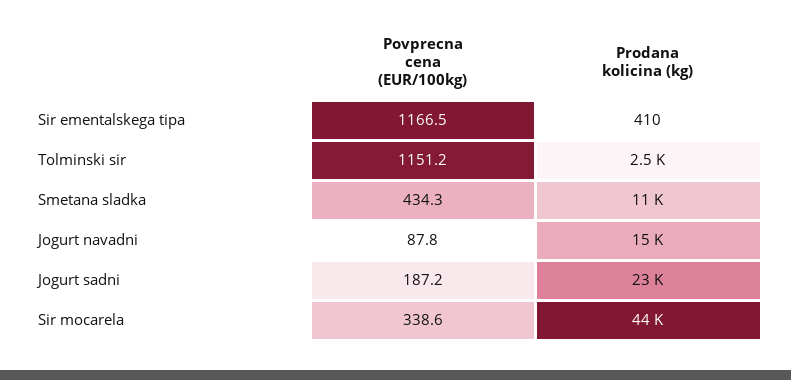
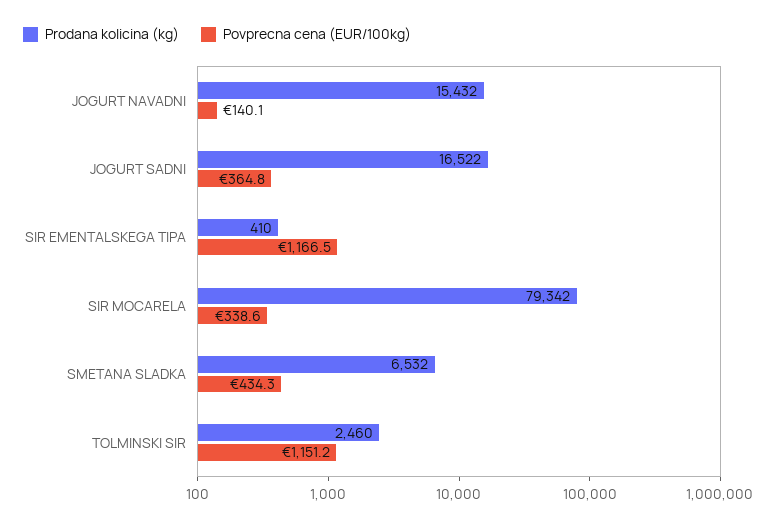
  {
    "Povprecna cena (EUR/100kg)": {
      "Sir ementalskega tipa": 1166.5,
      "Tolminski sir": 1151.2,
      "Smetana sladka": 434.3,
-     "Jogurt navadni": 87.8,
+     "Jogurt navadni": 140.1,
-     "Jogurt sadni": 187.2,
+     "Jogurt sadni": 364.8,
      "Sir mocarela": 338.6
    },
    "Prodana kolicina (kg)": {
      "Sir ementalskega tipa": 410,
      "Tolminski sir": 2460,
-     "Smetana sladka": 11000,
+     "Smetana sladka": 6532,
      "Jogurt navadni": 15432,
-     "Jogurt sadni": 23000,
+     "Jogurt sadni": 16522,
-     "Sir mocarela": 44000
+     "Sir mocarela": 79342
    }
  }

